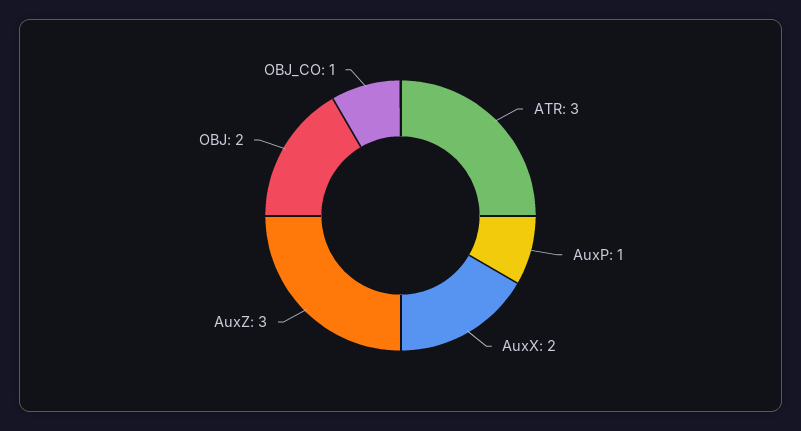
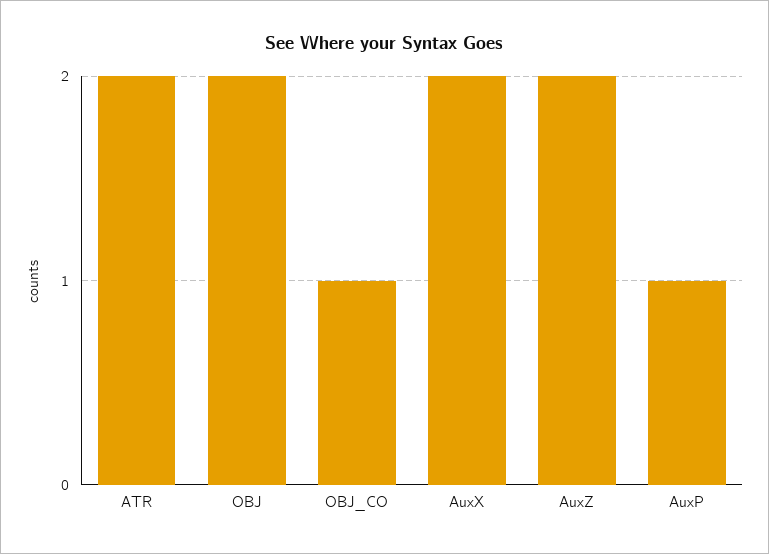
  {
-   "ATR": 3,
+   "ATR": 2,
    "AuxP": 1,
    "AuxX": 2,
-   "AuxZ": 3,
+   "AuxZ": 2,
    "OBJ": 2,
    "OBJ_CO": 1
  }

